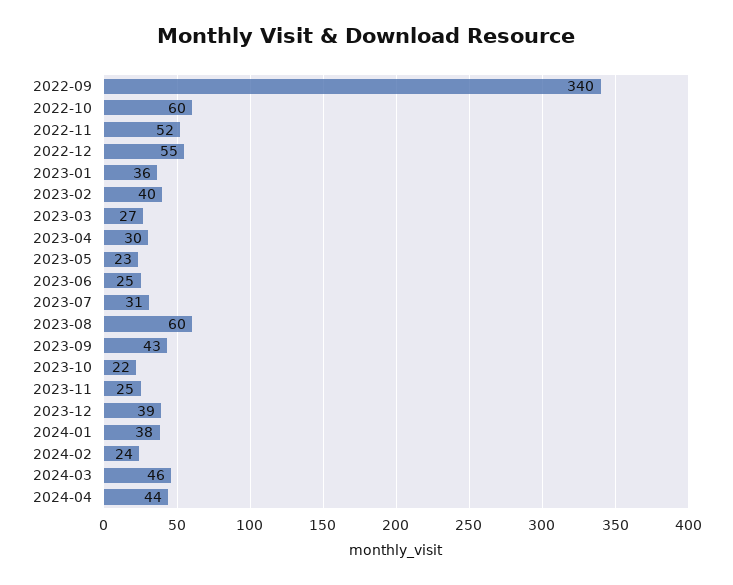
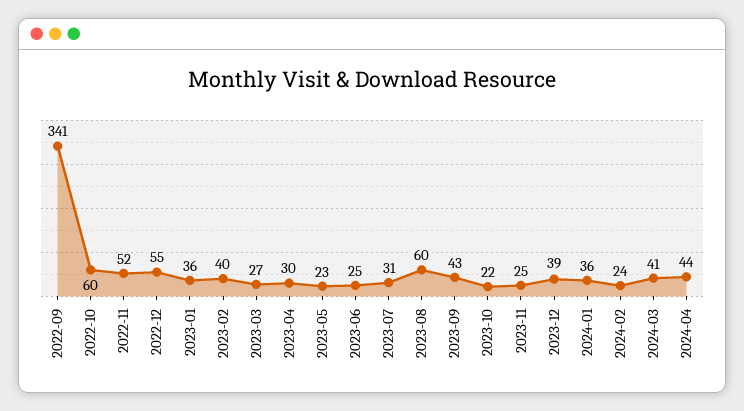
  {
-   "2022-09": 340,
+   "2022-09": 341,
    "2022-10": 60,
    "2022-11": 52,
    "2022-12": 55,
    "2023-01": 36,
    "2023-02": 40,
    "2023-03": 27,
    "2023-04": 30,
    "2023-05": 23,
    "2023-06": 25,
    "2023-07": 31,
    "2023-08": 60,
    "2023-09": 43,
    "2023-10": 22,
    "2023-11": 25,
    "2023-12": 39,
-   "2024-01": 38,
+   "2024-01": 36,
    "2024-02": 24,
-   "2024-03": 46,
+   "2024-03": 41,
    "2024-04": 44
  }

